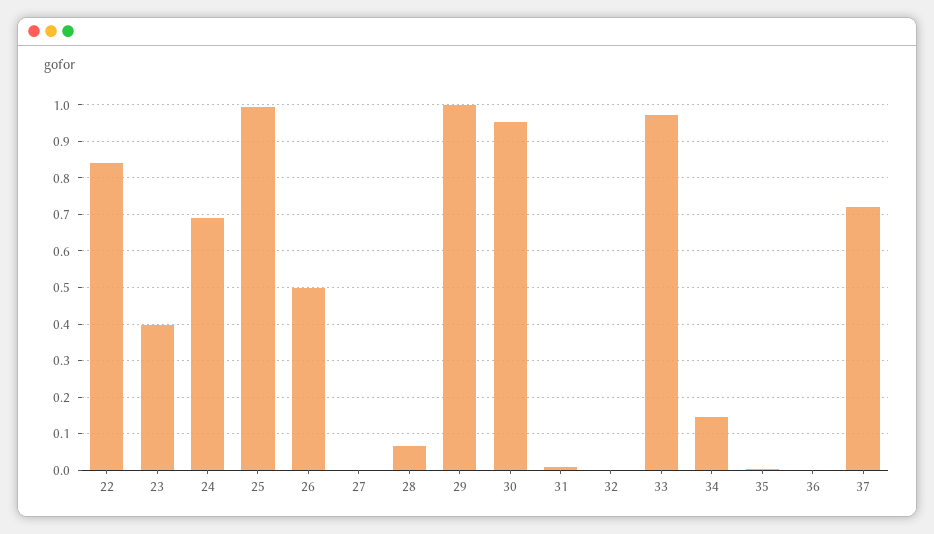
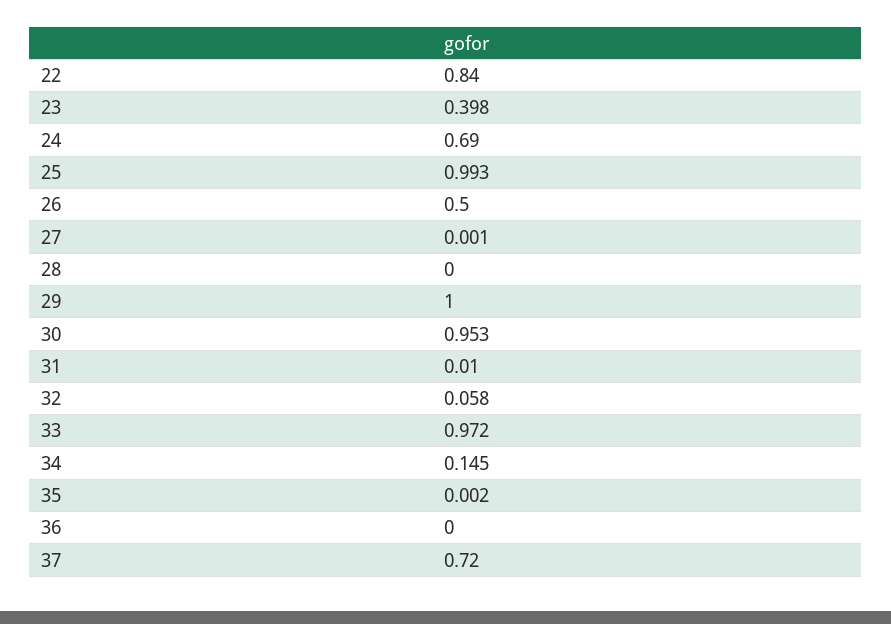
  {
    "22": 0.84,
    "23": 0.398,
    "24": 0.69,
    "25": 0.993,
    "26": 0.5,
    "27": 0.001,
-   "28": 0.06,
+   "28": 0,
    "29": 1,
    "30": 0.953,
    "31": 0.01,
-   "32": 0,
+   "32": 0.058,
    "33": 0.972,
    "34": 0.145,
    "35": 0.002,
    "36": 0,
    "37": 0.72
  }

